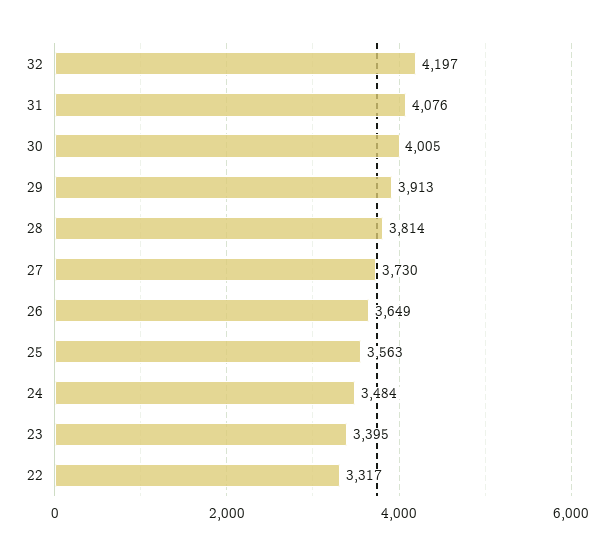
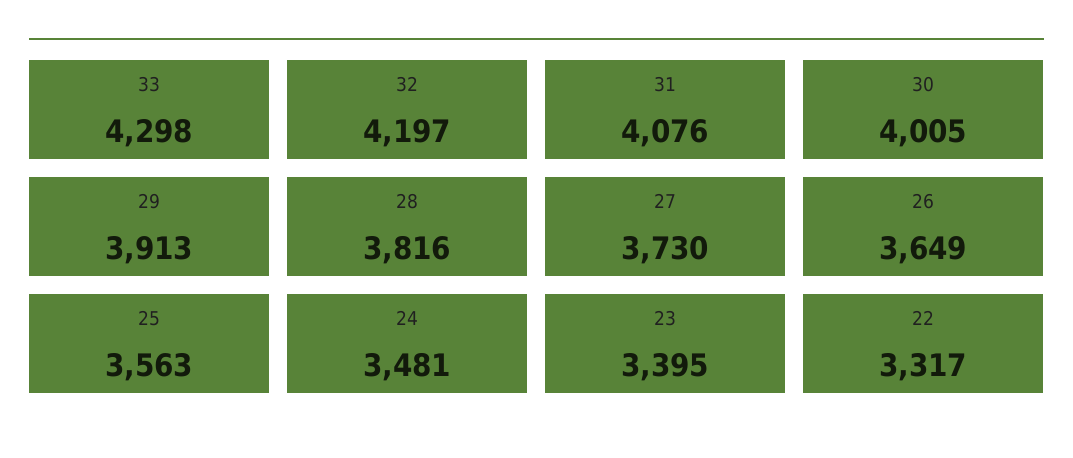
  {
    "32": 4197,
    "31": 4076,
    "30": 4005,
    "29": 3913,
-   "28": 3814,
+   "28": 3816,
    "27": 3730,
    "26": 3649,
    "25": 3563,
-   "24": 3484,
+   "24": 3481,
    "23": 3395,
-   "22": 3317
+   "22": 3317,
+   "33": 4298
  }

